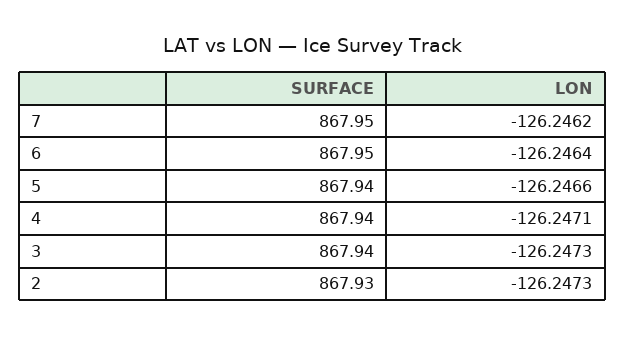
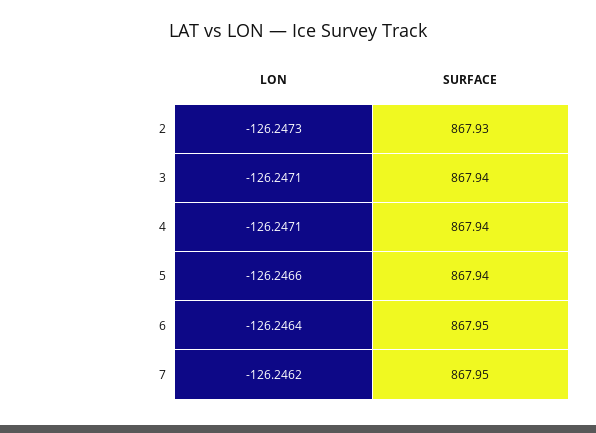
  {
    "SURFACE": {
      "7": 867.95,
      "6": 867.95,
      "5": 867.94,
      "4": 867.94,
      "3": 867.94,
      "2": 867.93
    },
    "LON": {
      "7": -126.2462,
      "6": -126.2464,
      "5": -126.2466,
      "4": -126.2471,
-     "3": -126.2473,
+     "3": -126.2471,
      "2": -126.2473
    }
  }

